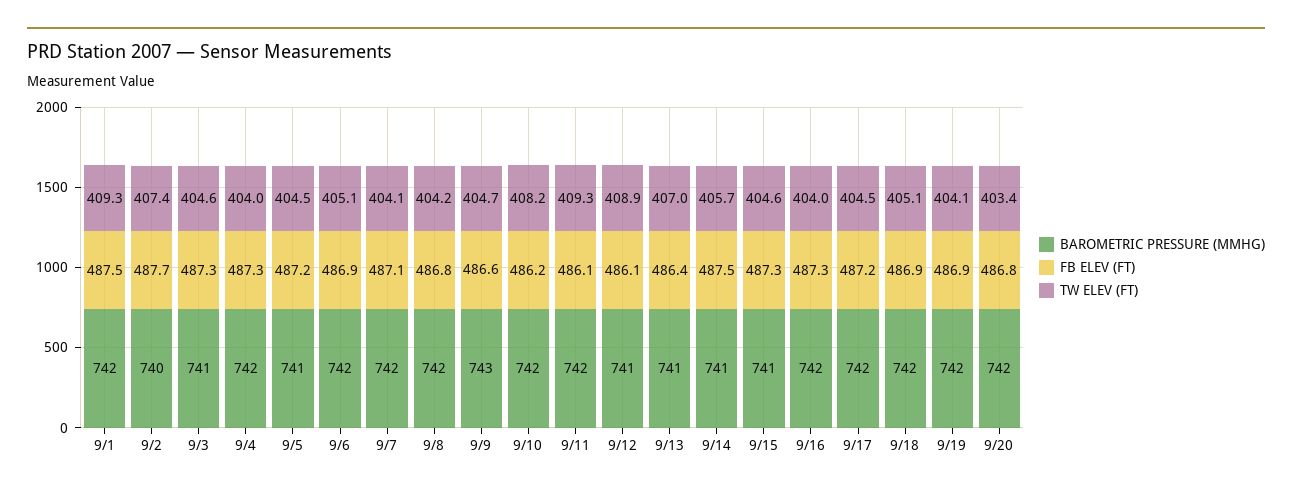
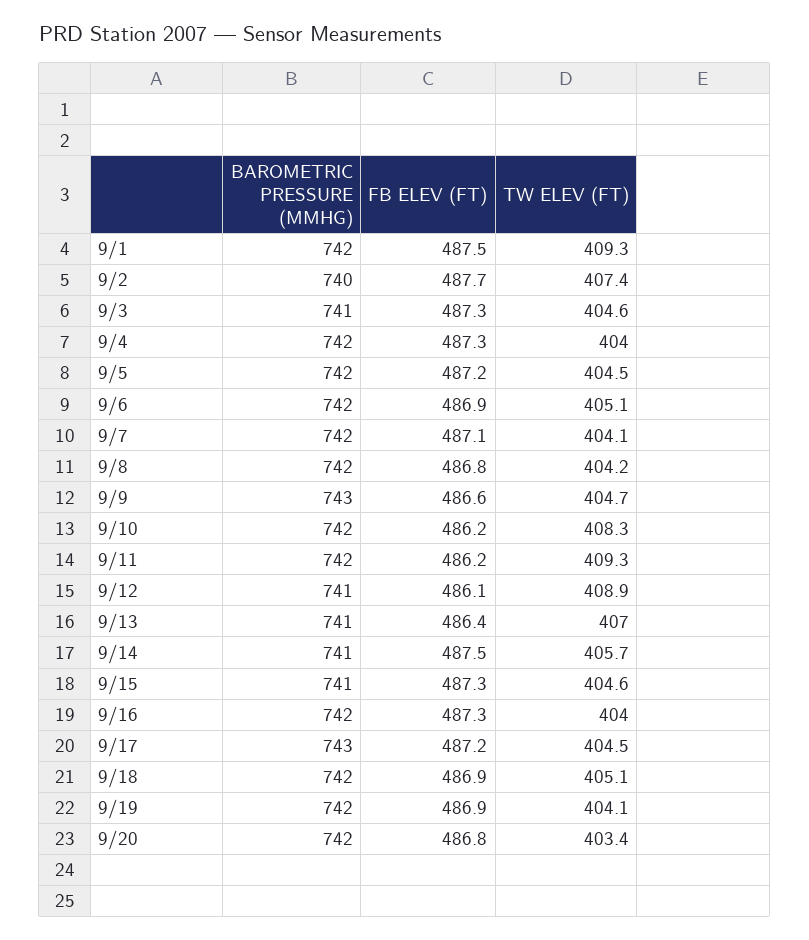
  {
    "BAROMETRIC PRESSURE (MMHG)": {
      "9/1": 742,
      "9/2": 740,
      "9/3": 741,
      "9/4": 742,
-     "9/5": 741,
+     "9/5": 742,
      "9/6": 742,
      "9/7": 742,
      "9/8": 742,
      "9/9": 743,
      "9/10": 742,
      "9/11": 742,
      "9/12": 741,
      "9/13": 741,
      "9/14": 741,
      "9/15": 741,
      "9/16": 742,
-     "9/17": 742,
+     "9/17": 743,
      "9/18": 742,
      "9/19": 742,
      "9/20": 742
    },
    "FB ELEV (FT)": {
      "9/1": 487.5,
      "9/2": 487.7,
      "9/3": 487.3,
      "9/4": 487.3,
      "9/5": 487.2,
      "9/6": 486.9,
      "9/7": 487.1,
      "9/8": 486.8,
      "9/9": 486.6,
      "9/10": 486.2,
-     "9/11": 486.1,
+     "9/11": 486.2,
      "9/12": 486.1,
      "9/13": 486.4,
      "9/14": 487.5,
      "9/15": 487.3,
      "9/16": 487.3,
      "9/17": 487.2,
      "9/18": 486.9,
      "9/19": 486.9,
      "9/20": 486.8
    },
    "TW ELEV (FT)": {
      "9/1": 409.3,
      "9/2": 407.4,
      "9/3": 404.6,
      "9/4": 404,
      "9/5": 404.5,
      "9/6": 405.1,
      "9/7": 404.1,
      "9/8": 404.2,
      "9/9": 404.7,
-     "9/10": 408.2,
+     "9/10": 408.3,
      "9/11": 409.3,
      "9/12": 408.9,
      "9/13": 407,
      "9/14": 405.7,
      "9/15": 404.6,
      "9/16": 404,
      "9/17": 404.5,
      "9/18": 405.1,
      "9/19": 404.1,
      "9/20": 403.4
    }
  }

